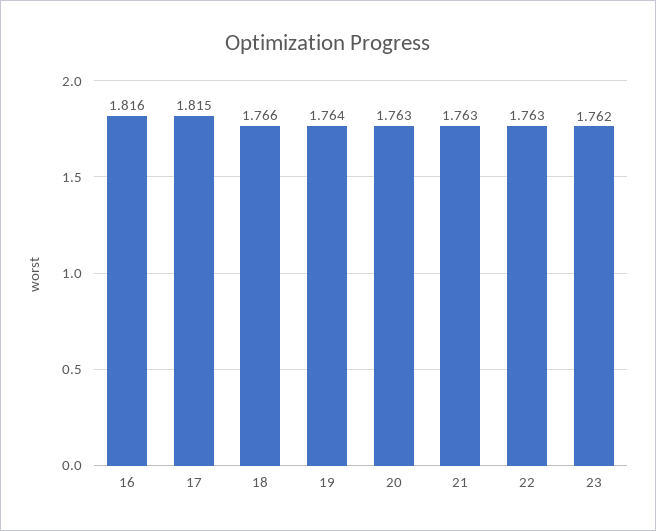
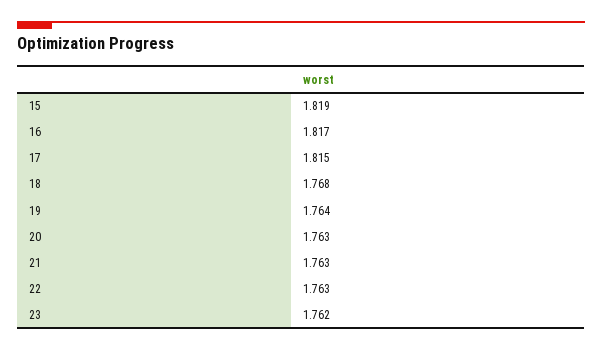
  {
-   "16": 1.816,
+   "16": 1.817,
    "17": 1.815,
-   "18": 1.766,
+   "18": 1.768,
    "19": 1.764,
    "20": 1.763,
    "21": 1.763,
    "22": 1.763,
-   "23": 1.762
+   "23": 1.762,
+   "15": 1.819
  }

